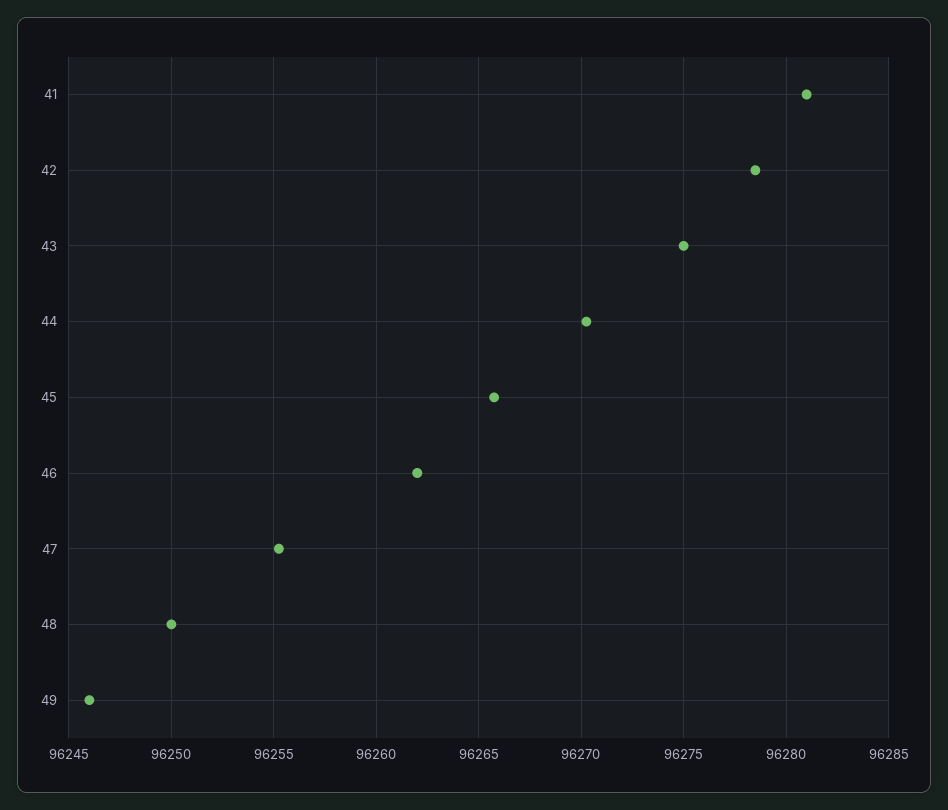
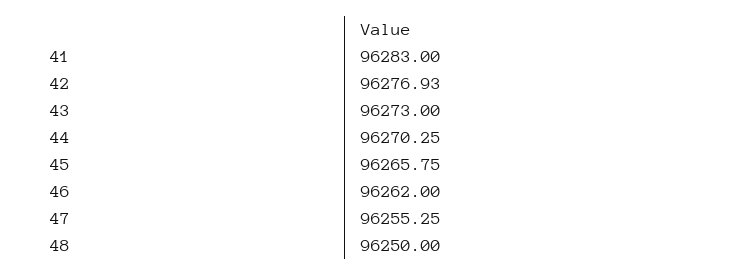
  {
-   "41": 96281,
+   "41": 96283,
-   "42": 96278.5,
+   "42": 96276.93,
-   "43": 96275,
+   "43": 96273,
    "44": 96270.25,
    "45": 96265.75,
    "46": 96262,
    "47": 96255.25,
-   "48": 96250,
+   "48": 96250
-   "49": 96246
  }

